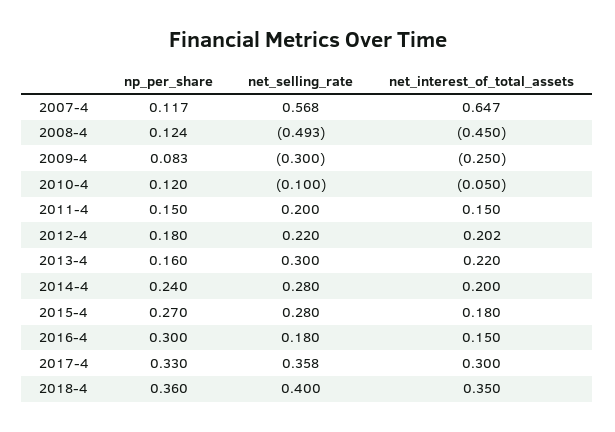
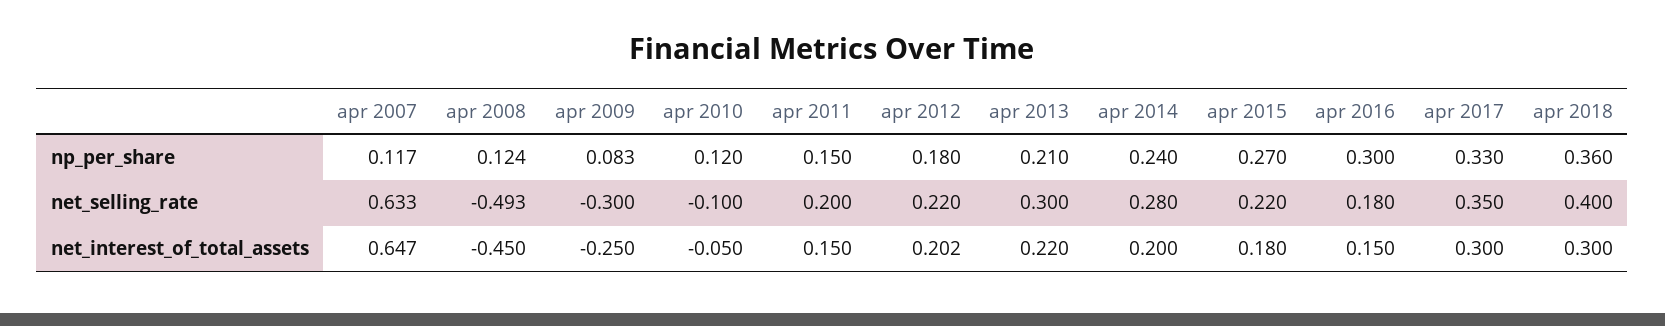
  {
    "np_per_share": {
      "2007-4": 0.117,
      "2008-4": 0.124,
      "2009-4": 0.083,
      "2010-4": 0.12,
      "2011-4": 0.15,
      "2012-4": 0.18,
-     "2013-4": 0.16,
+     "2013-4": 0.21,
      "2014-4": 0.24,
      "2015-4": 0.27,
      "2016-4": 0.3,
      "2017-4": 0.33,
      "2018-4": 0.36
    },
    "net_selling_rate": {
-     "2007-4": 0.568,
+     "2007-4": 0.633,
      "2008-4": -0.493,
      "2009-4": -0.3,
      "2010-4": -0.1,
      "2011-4": 0.2,
      "2012-4": 0.22,
      "2013-4": 0.3,
      "2014-4": 0.28,
-     "2015-4": 0.28,
+     "2015-4": 0.22,
      "2016-4": 0.18,
-     "2017-4": 0.358,
+     "2017-4": 0.35,
      "2018-4": 0.4
    },
    "net_interest_of_total_assets": {
      "2007-4": 0.647,
      "2008-4": -0.45,
      "2009-4": -0.25,
      "2010-4": -0.05,
      "2011-4": 0.15,
      "2012-4": 0.202,
      "2013-4": 0.22,
      "2014-4": 0.2,
      "2015-4": 0.18,
      "2016-4": 0.15,
      "2017-4": 0.3,
-     "2018-4": 0.35
+     "2018-4": 0.3
    }
  }

